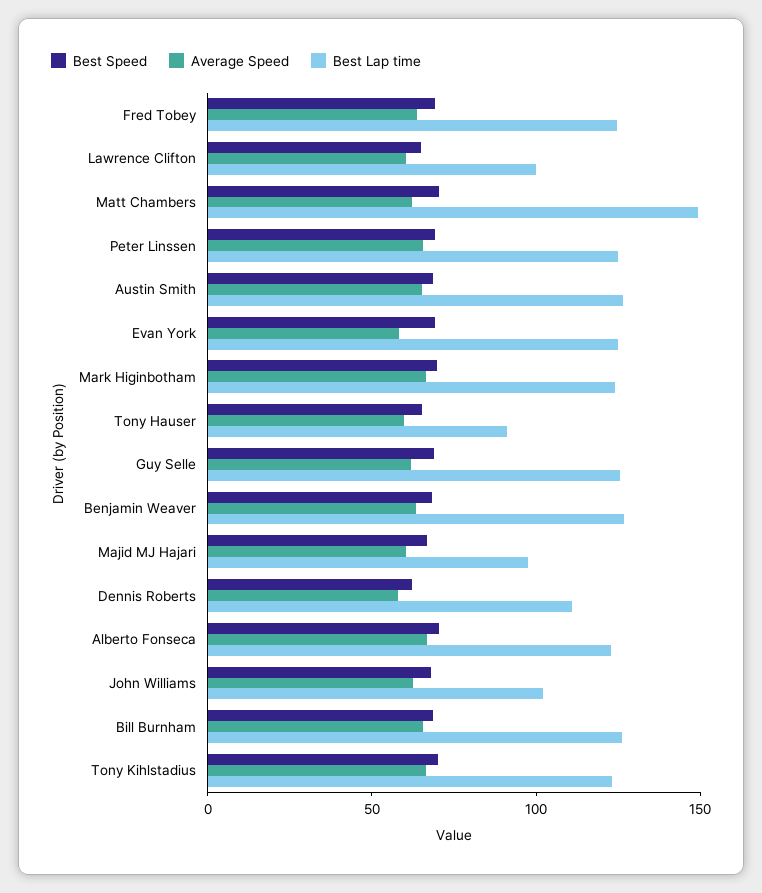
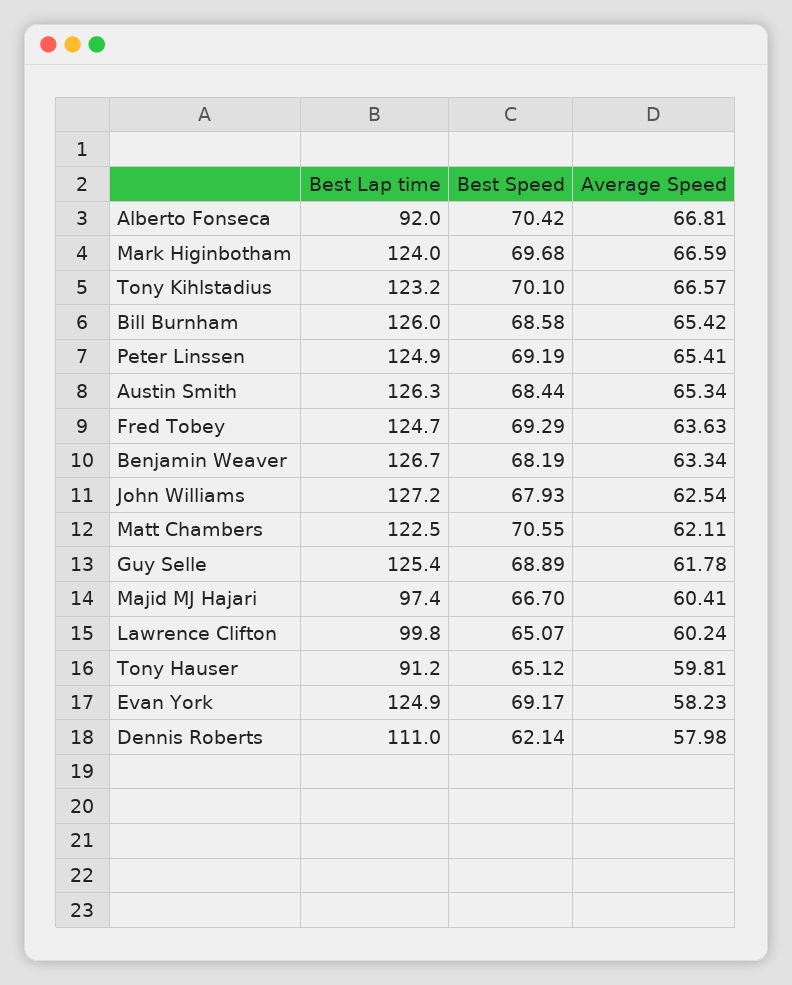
  {
    "Best Speed": {
      "Fred Tobey": 69.29,
      "Lawrence Clifton": 65.07,
      "Matt Chambers": 70.55,
      "Peter Linssen": 69.19,
      "Austin Smith": 68.44,
      "Evan York": 69.17,
      "Mark Higinbotham": 69.68,
      "Tony Hauser": 65.12,
      "Guy Selle": 68.89,
      "Benjamin Weaver": 68.19,
      "Majid MJ Hajari": 66.7,
      "Dennis Roberts": 62.14,
      "Alberto Fonseca": 70.42,
      "John Williams": 67.93,
      "Bill Burnham": 68.58,
      "Tony Kihlstadius": 70.1
    },
    "Average Speed": {
      "Fred Tobey": 63.63,
      "Lawrence Clifton": 60.24,
      "Matt Chambers": 62.11,
      "Peter Linssen": 65.41,
      "Austin Smith": 65.34,
      "Evan York": 58.23,
      "Mark Higinbotham": 66.59,
      "Tony Hauser": 59.81,
      "Guy Selle": 61.78,
      "Benjamin Weaver": 63.34,
      "Majid MJ Hajari": 60.41,
      "Dennis Roberts": 57.98,
      "Alberto Fonseca": 66.81,
      "John Williams": 62.54,
      "Bill Burnham": 65.42,
      "Tony Kihlstadius": 66.57
    },
    "Best Lap time": {
      "Fred Tobey": 124.7,
      "Lawrence Clifton": 99.8,
-     "Matt Chambers": 150,
+     "Matt Chambers": 122.5,
      "Peter Linssen": 124.9,
      "Austin Smith": 126.3,
      "Evan York": 124.9,
      "Mark Higinbotham": 124,
      "Tony Hauser": 91.2,
      "Guy Selle": 125.4,
      "Benjamin Weaver": 126.7,
      "Majid MJ Hajari": 97.4,
      "Dennis Roberts": 111,
-     "Alberto Fonseca": 120,
+     "Alberto Fonseca": 92,
-     "John Williams": 100,
+     "John Williams": 127.2,
      "Bill Burnham": 126,
      "Tony Kihlstadius": 123.2
    }
  }

